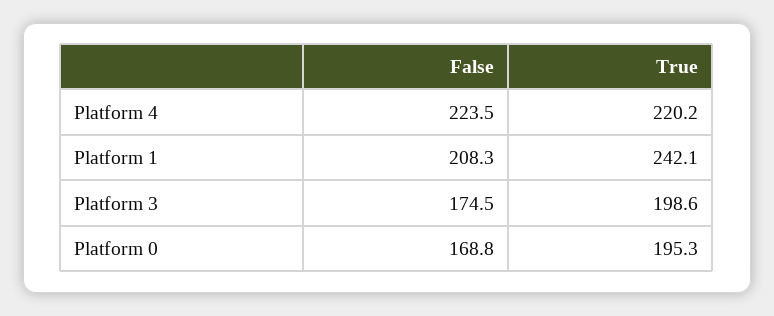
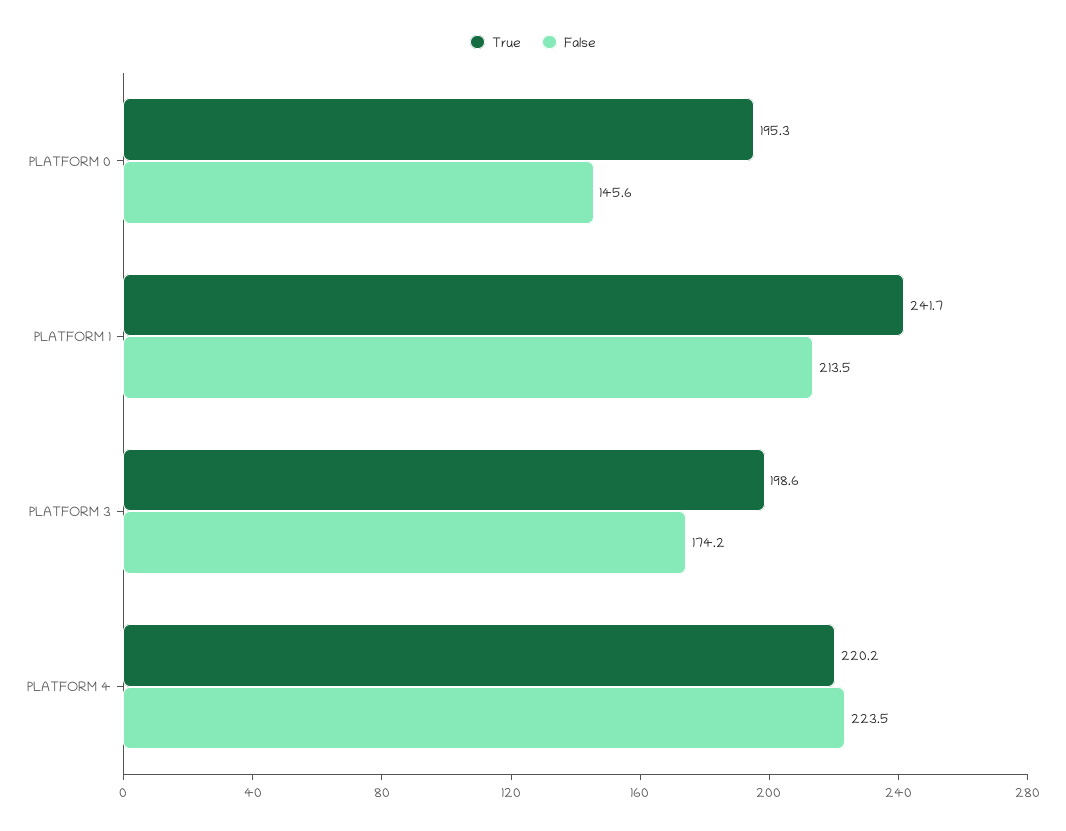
  {
    "False": {
      "Platform 4": 223.5,
-     "Platform 1": 208.3,
+     "Platform 1": 213.5,
-     "Platform 3": 174.5,
+     "Platform 3": 174.2,
-     "Platform 0": 168.8
+     "Platform 0": 145.6
    },
    "True": {
      "Platform 4": 220.2,
-     "Platform 1": 242.1,
+     "Platform 1": 241.7,
      "Platform 3": 198.6,
      "Platform 0": 195.3
    }
  }

